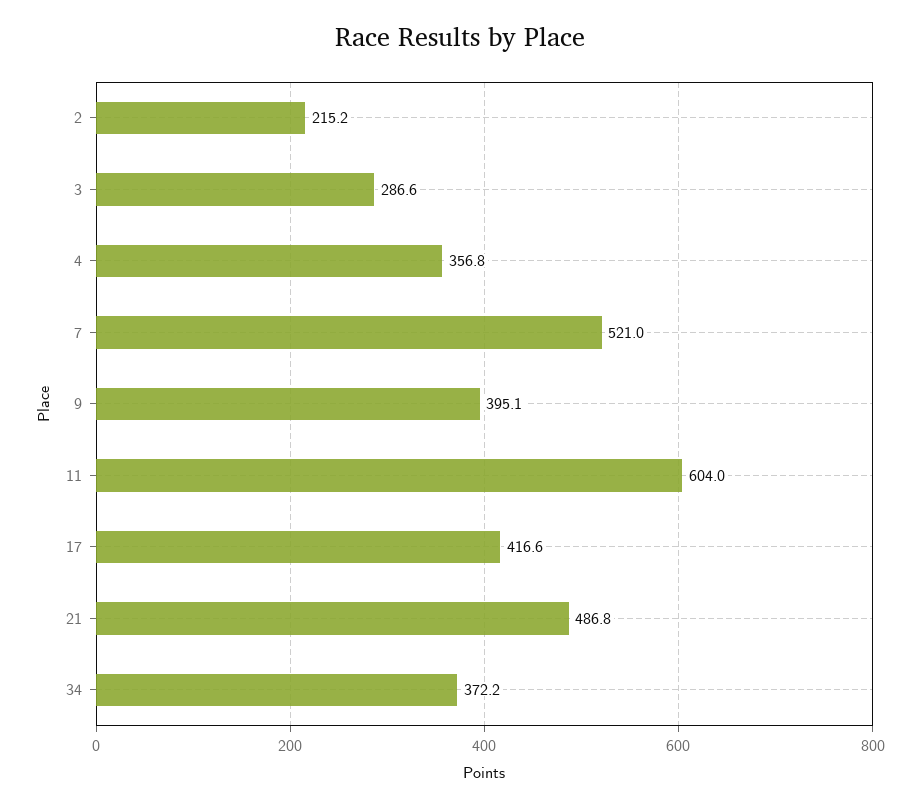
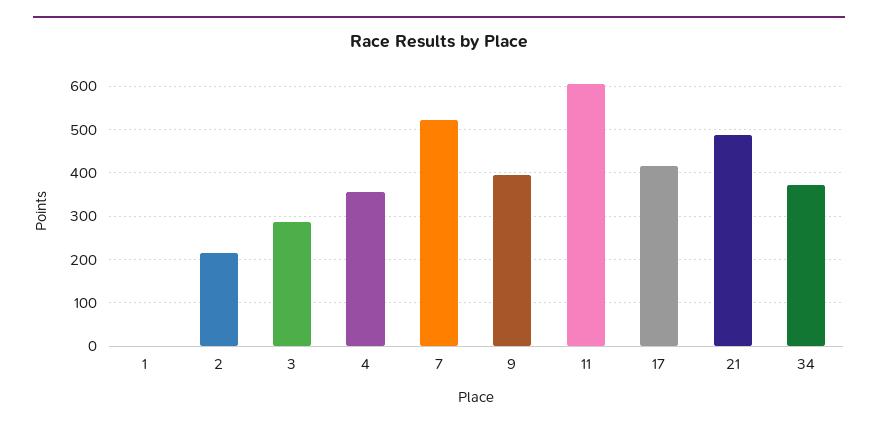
  {
    "2": 215.2,
    "3": 286.6,
    "4": 356.8,
    "7": 521,
    "9": 395.1,
    "11": 604,
    "17": 416.6,
    "21": 486.8,
-   "34": 372.2
+   "34": 372.2,
+   "1": 0
  }

